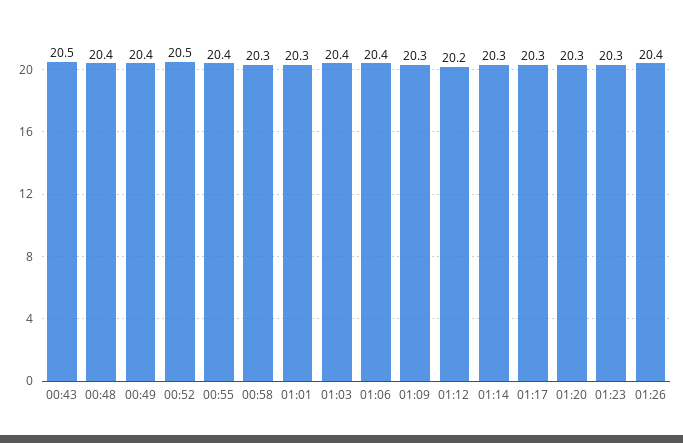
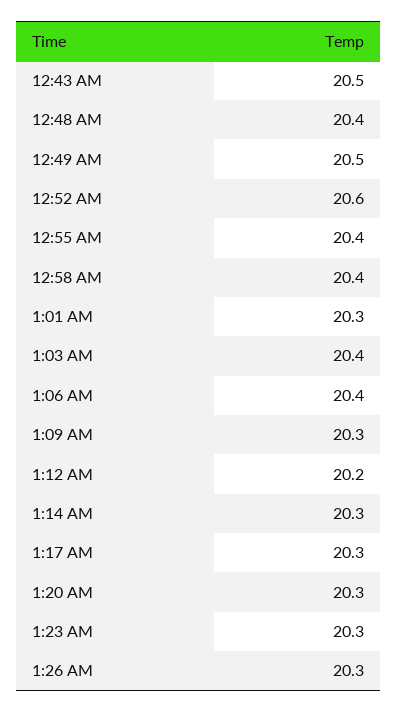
  {
    "00:43": 20.5,
    "00:48": 20.4,
-   "00:49": 20.4,
+   "00:49": 20.5,
-   "00:52": 20.5,
+   "00:52": 20.6,
    "00:55": 20.4,
-   "00:58": 20.3,
+   "00:58": 20.4,
    "01:01": 20.3,
    "01:03": 20.4,
    "01:06": 20.4,
    "01:09": 20.3,
    "01:12": 20.2,
    "01:14": 20.3,
    "01:17": 20.3,
    "01:20": 20.3,
    "01:23": 20.3,
-   "01:26": 20.4
+   "01:26": 20.3
  }

